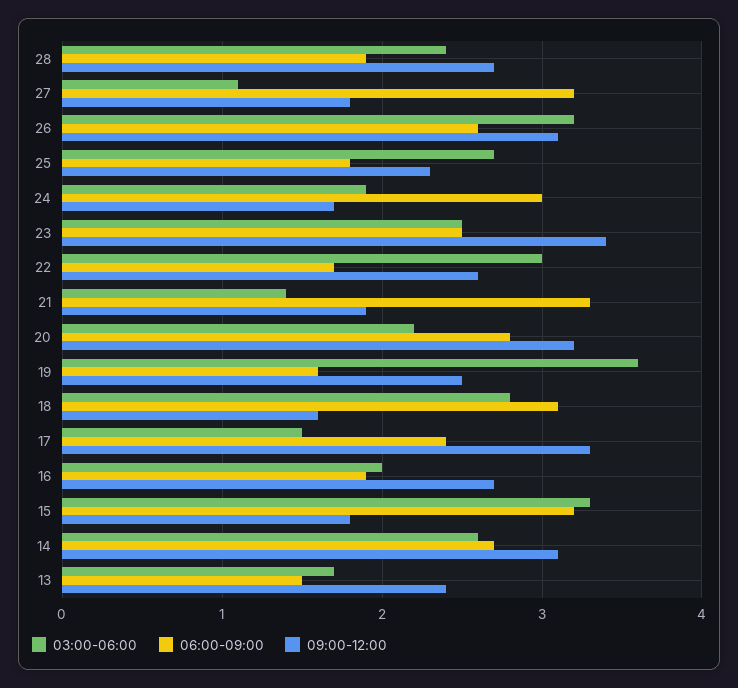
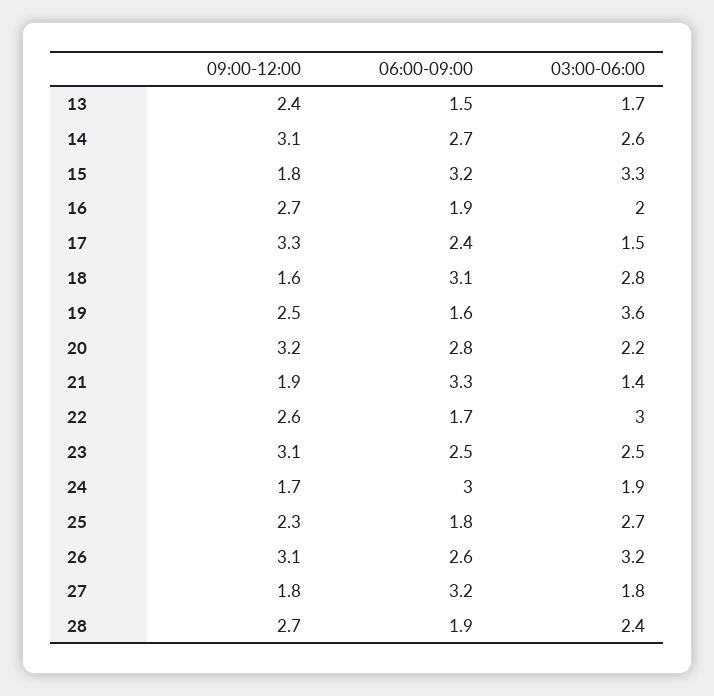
  {
    "03:00-06:00": {
      "28": 2.4,
-     "27": 1.1,
+     "27": 1.8,
      "26": 3.2,
      "25": 2.7,
      "24": 1.9,
      "23": 2.5,
      "22": 3,
      "21": 1.4,
      "20": 2.2,
      "19": 3.6,
      "18": 2.8,
      "17": 1.5,
      "16": 2,
      "15": 3.3,
      "14": 2.6,
      "13": 1.7
    },
    "06:00-09:00": {
      "28": 1.9,
      "27": 3.2,
      "26": 2.6,
      "25": 1.8,
      "24": 3,
      "23": 2.5,
      "22": 1.7,
      "21": 3.3,
      "20": 2.8,
      "19": 1.6,
      "18": 3.1,
      "17": 2.4,
      "16": 1.9,
      "15": 3.2,
      "14": 2.7,
      "13": 1.5
    },
    "09:00-12:00": {
      "28": 2.7,
      "27": 1.8,
      "26": 3.1,
      "25": 2.3,
      "24": 1.7,
-     "23": 3.4,
+     "23": 3.1,
      "22": 2.6,
      "21": 1.9,
      "20": 3.2,
      "19": 2.5,
      "18": 1.6,
      "17": 3.3,
      "16": 2.7,
      "15": 1.8,
      "14": 3.1,
      "13": 2.4
    }
  }

